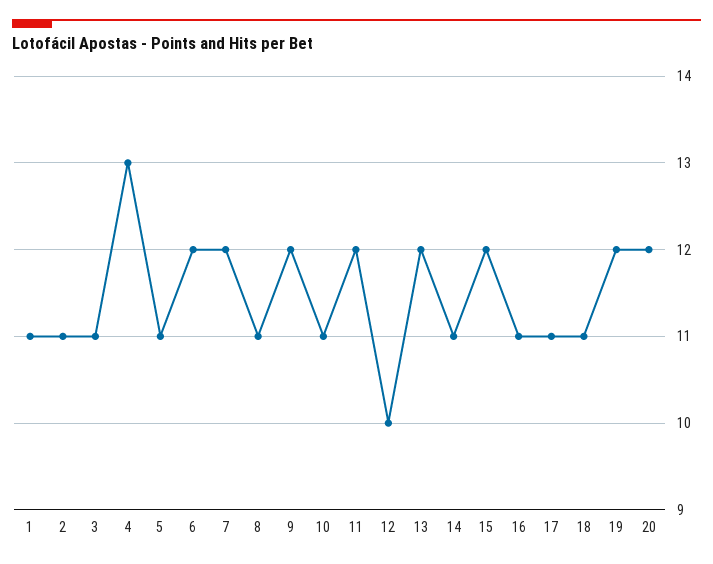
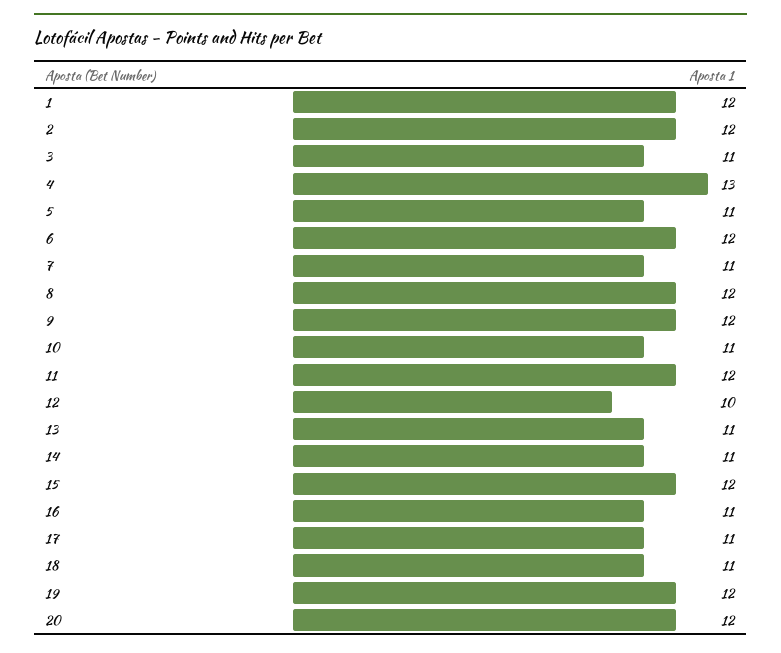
  {
-   "1": 11,
+   "1": 12,
-   "2": 11,
+   "2": 12,
    "3": 11,
    "4": 13,
    "5": 11,
    "6": 12,
-   "7": 12,
+   "7": 11,
-   "8": 11,
+   "8": 12,
    "9": 12,
    "10": 11,
    "11": 12,
    "12": 10,
-   "13": 12,
+   "13": 11,
    "14": 11,
    "15": 12,
    "16": 11,
    "17": 11,
    "18": 11,
    "19": 12,
    "20": 12
  }

